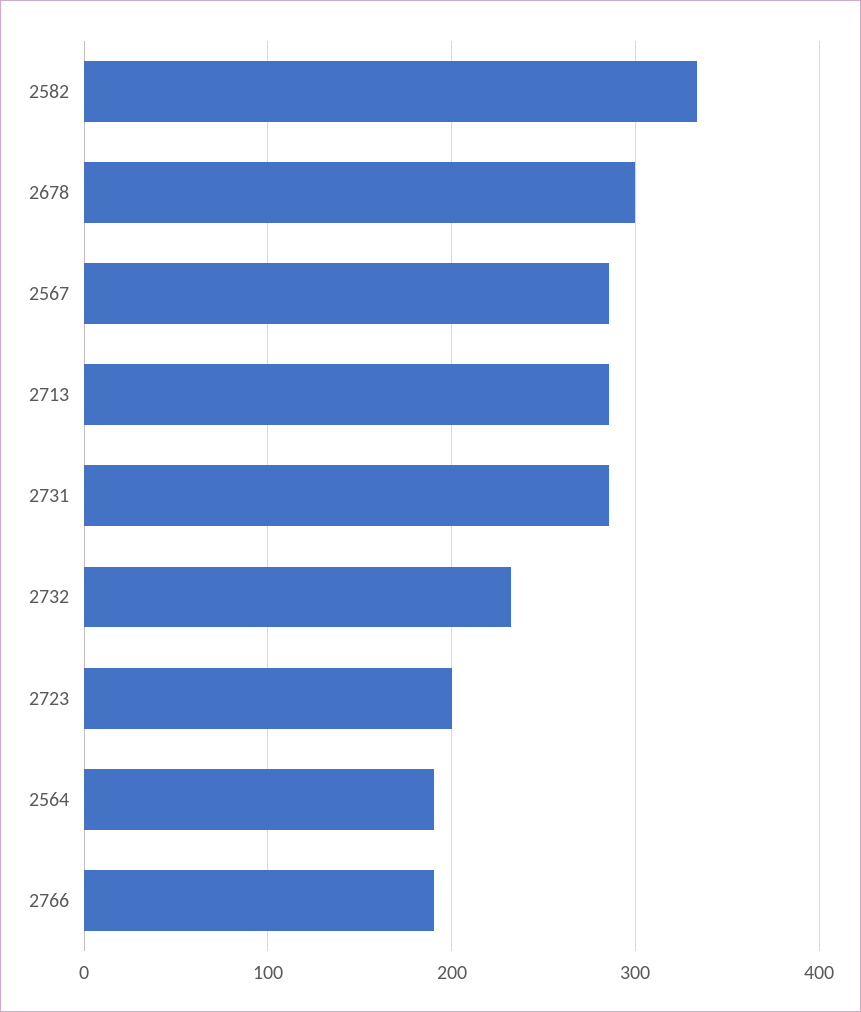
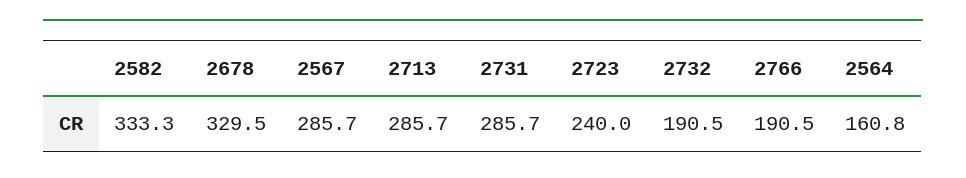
  {
    "2582": 333.3,
-   "2678": 300,
+   "2678": 329.5,
    "2567": 285.7,
    "2713": 285.7,
    "2731": 285.7,
-   "2732": 230,
+   "2732": 190.5,
-   "2723": 200,
+   "2723": 240,
-   "2564": 190,
+   "2564": 160.8,
    "2766": 190.5
  }

